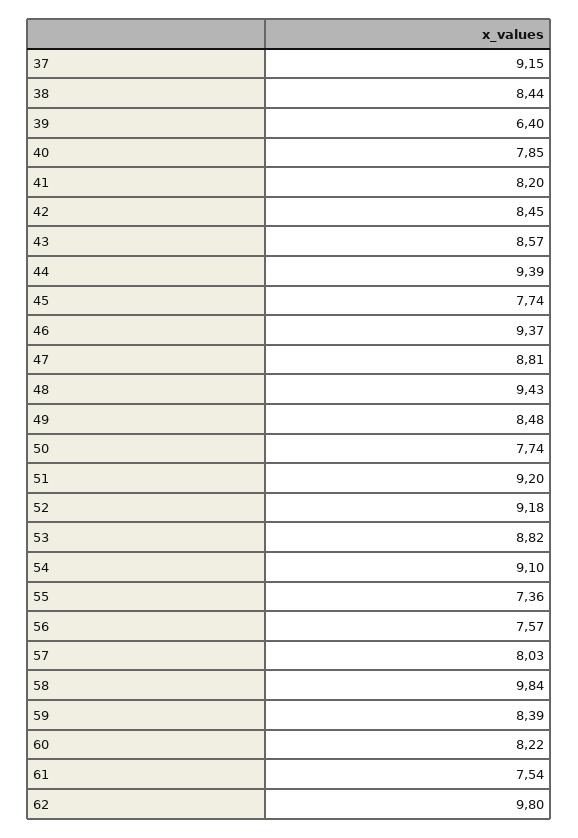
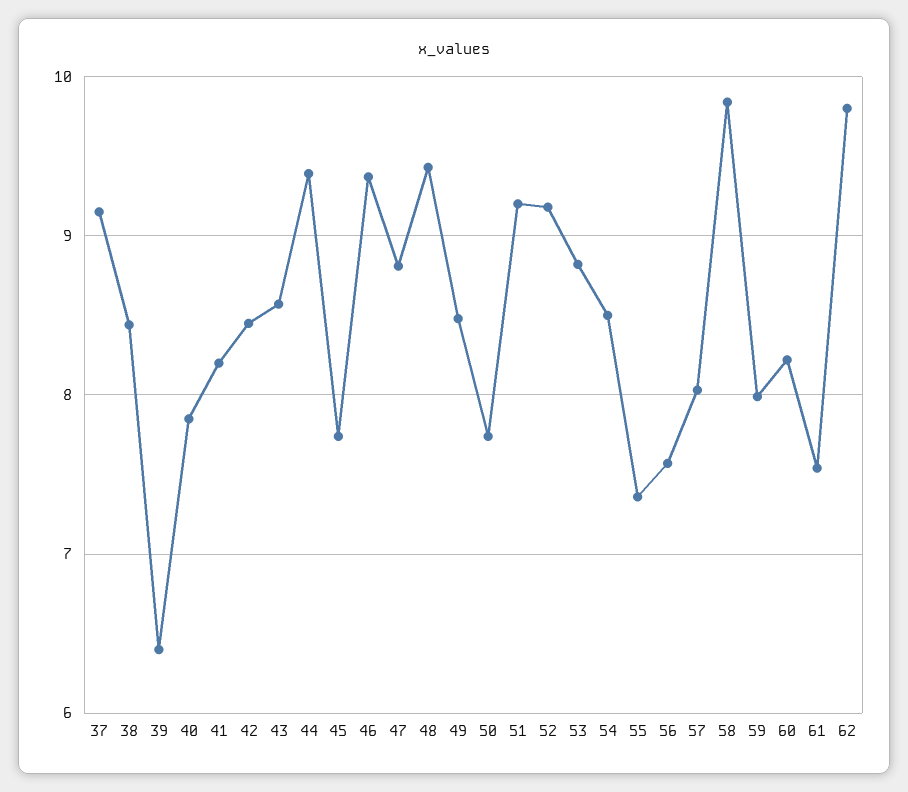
  {
    "37": 9.15,
    "38": 8.44,
    "39": 6.4,
    "40": 7.85,
    "41": 8.2,
    "42": 8.45,
    "43": 8.57,
    "44": 9.39,
    "45": 7.74,
    "46": 9.37,
    "47": 8.81,
    "48": 9.43,
    "49": 8.48,
    "50": 7.74,
    "51": 9.2,
    "52": 9.18,
    "53": 8.82,
-   "54": 9.1,
+   "54": 8.5,
    "55": 7.36,
    "56": 7.57,
    "57": 8.03,
    "58": 9.84,
-   "59": 8.39,
+   "59": 8,
    "60": 8.22,
    "61": 7.54,
    "62": 9.8
  }

